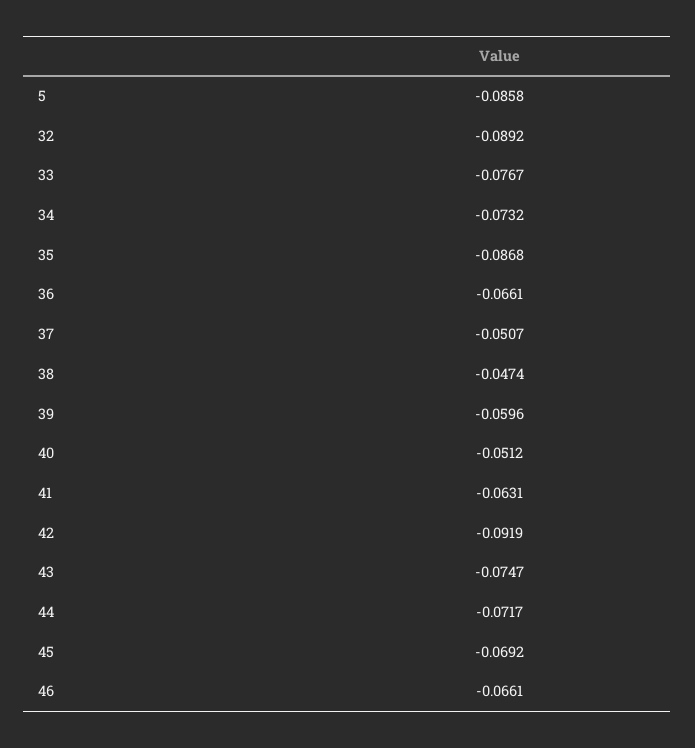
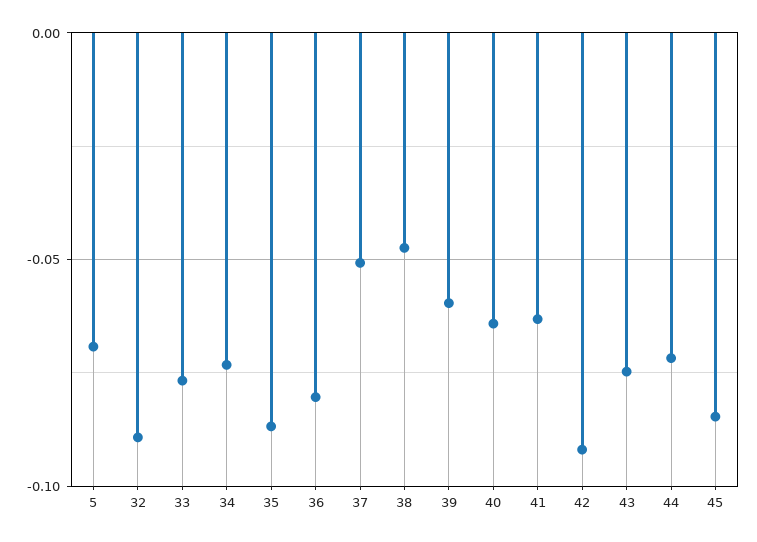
  {
-   "5": -0.0858,
+   "5": -0.07,
    "32": -0.0892,
    "33": -0.0767,
    "34": -0.0732,
    "35": -0.0868,
-   "36": -0.0661,
+   "36": -0.08,
    "37": -0.0507,
    "38": -0.0474,
    "39": -0.0596,
-   "40": -0.0512,
+   "40": -0.065,
    "41": -0.0631,
    "42": -0.0919,
    "43": -0.0747,
    "44": -0.0717,
-   "45": -0.0692,
+   "45": -0.085
-   "46": -0.0661
  }

